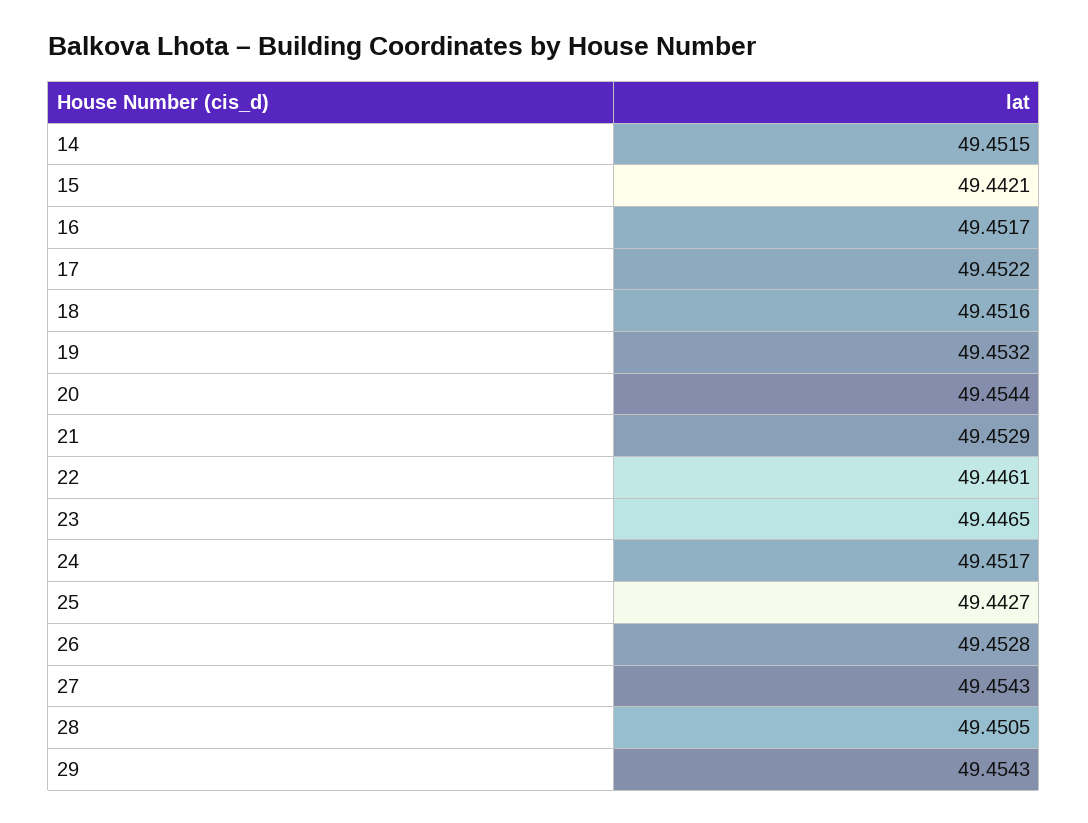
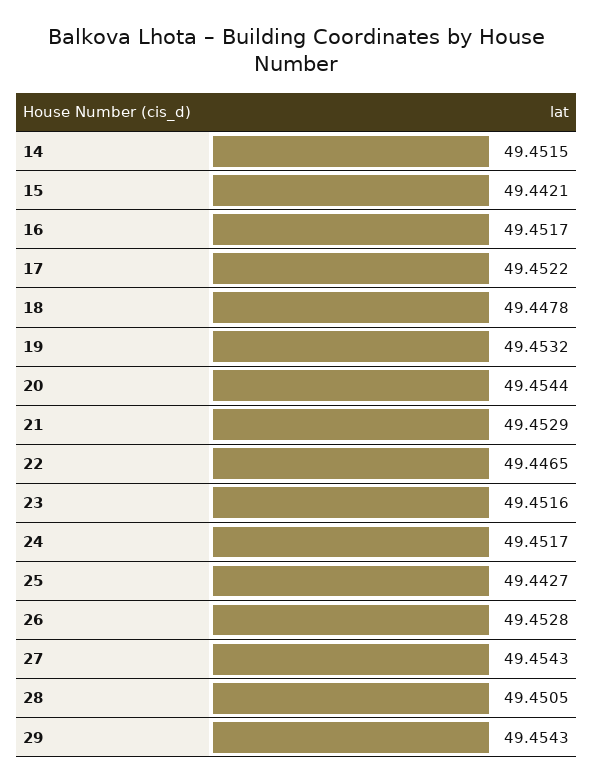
  {
    "14": 49.4515,
    "15": 49.4421,
    "16": 49.4517,
    "17": 49.4522,
-   "18": 49.4516,
+   "18": 49.4478,
    "19": 49.4532,
    "20": 49.4544,
    "21": 49.4529,
-   "22": 49.4461,
+   "22": 49.4465,
-   "23": 49.4465,
+   "23": 49.4516,
    "24": 49.4517,
    "25": 49.4427,
    "26": 49.4528,
    "27": 49.4543,
    "28": 49.4505,
    "29": 49.4543
  }

